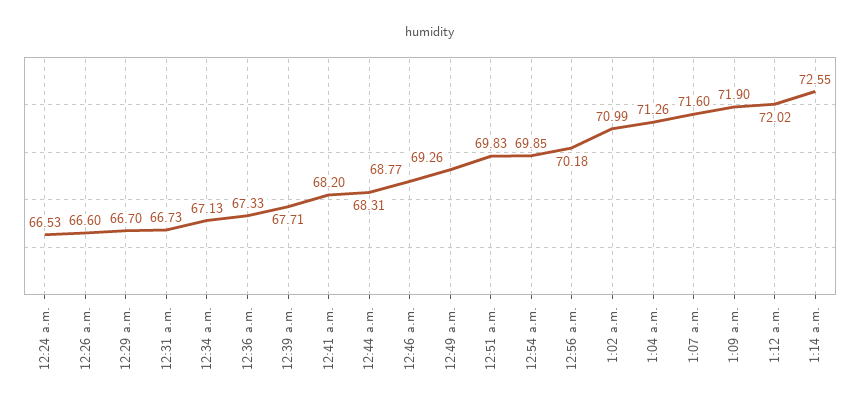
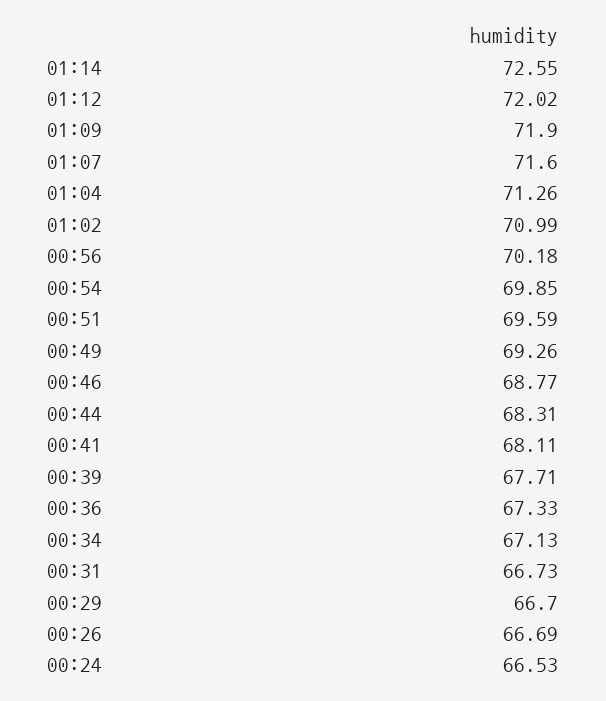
  {
    "12:24 a.m.": 66.53,
-   "12:26 a.m.": 66.6,
+   "12:26 a.m.": 66.69,
    "12:29 a.m.": 66.7,
    "12:31 a.m.": 66.73,
    "12:34 a.m.": 67.13,
    "12:36 a.m.": 67.33,
    "12:39 a.m.": 67.71,
-   "12:41 a.m.": 68.2,
+   "12:41 a.m.": 68.11,
    "12:44 a.m.": 68.31,
    "12:46 a.m.": 68.77,
    "12:49 a.m.": 69.26,
-   "12:51 a.m.": 69.83,
+   "12:51 a.m.": 69.59,
    "12:54 a.m.": 69.85,
    "12:56 a.m.": 70.18,
    "1:02 a.m.": 70.99,
    "1:04 a.m.": 71.26,
    "1:07 a.m.": 71.6,
    "1:09 a.m.": 71.9,
    "1:12 a.m.": 72.02,
    "1:14 a.m.": 72.55
  }

